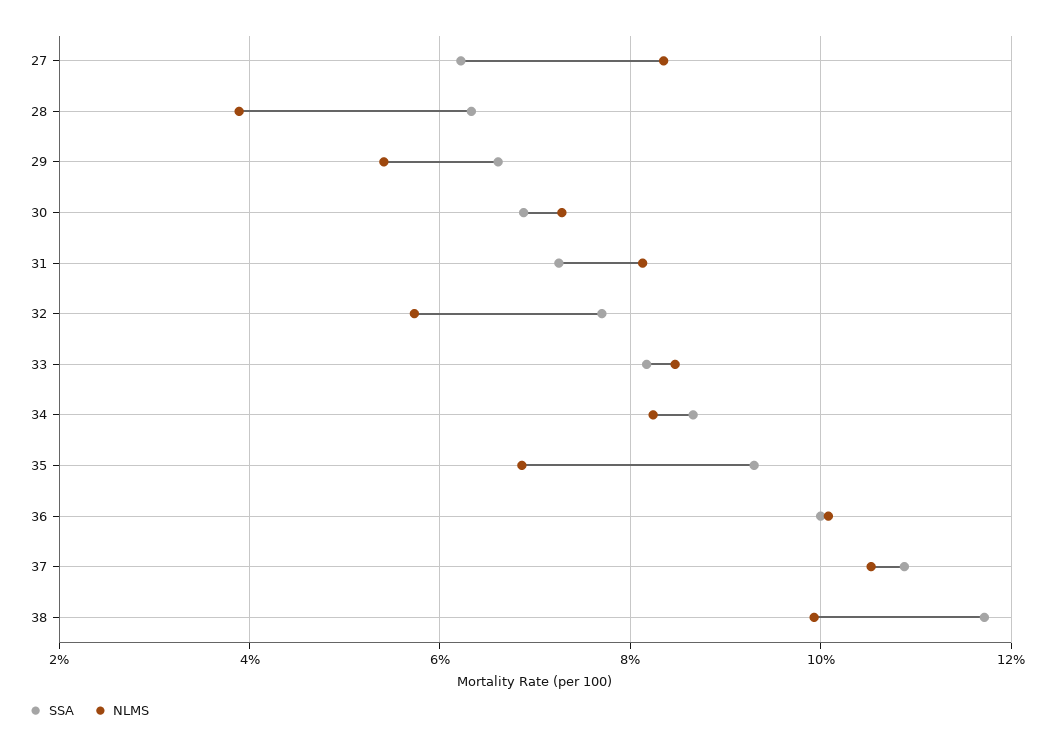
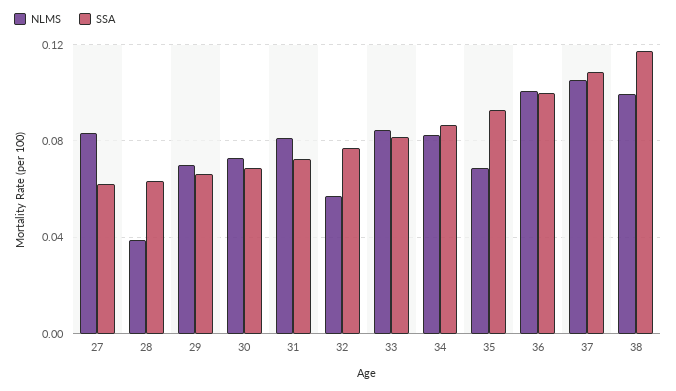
  {
    "SSA": {
      "27": 0.062,
      "28": 0.064,
      "29": 0.066,
      "30": 0.068,
      "31": 0.072,
      "32": 0.078,
      "33": 0.082,
      "34": 0.086,
      "35": 0.094,
      "36": 0.1,
      "37": 0.108,
      "38": 0.118
    },
    "NLMS": {
      "27": 0.084,
      "28": 0.038,
-     "29": 0.054,
+     "29": 0.07,
      "30": 0.072,
      "31": 0.082,
      "32": 0.058,
      "33": 0.084,
      "34": 0.082,
      "35": 0.068,
      "36": 0.1,
      "37": 0.106,
      "38": 0.1
    }
  }

